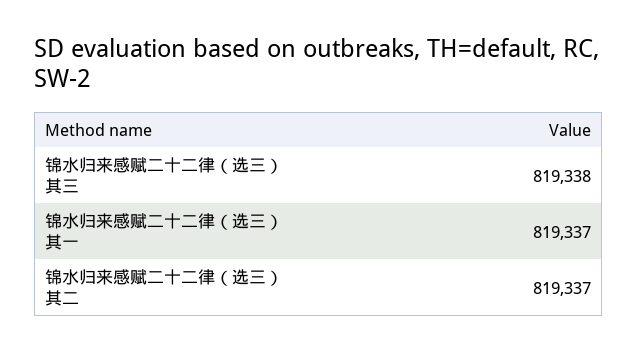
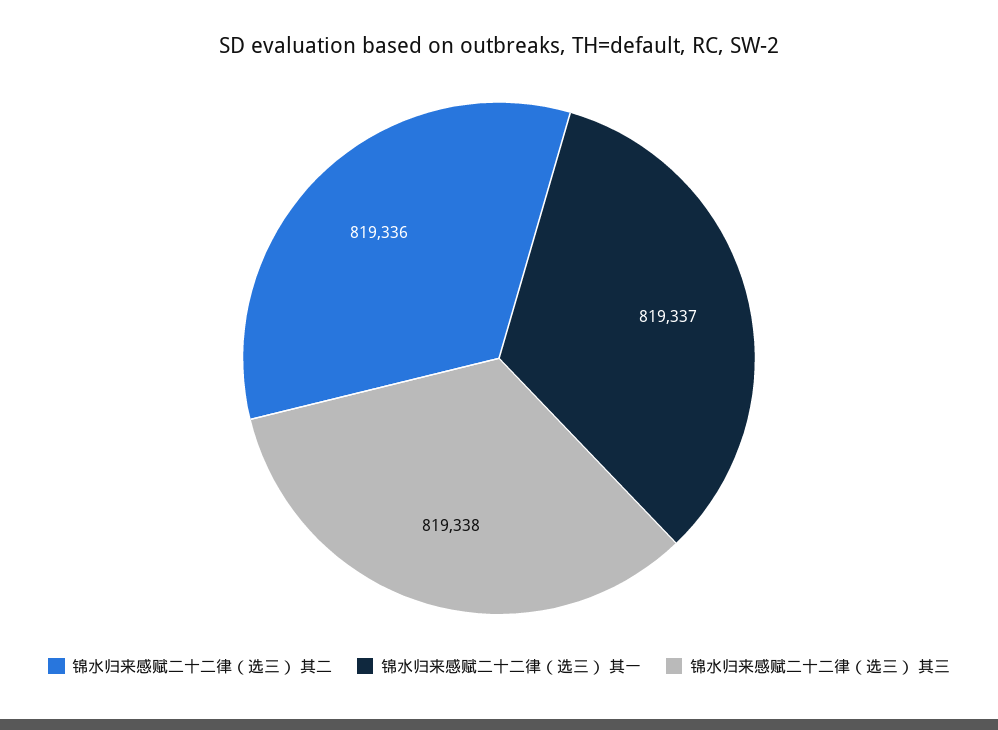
  {
    "锦水归来感赋二十二律（选三） 其三": 819338,
    "锦水归来感赋二十二律（选三） 其一": 819337,
-   "锦水归来感赋二十二律（选三） 其二": 819337
+   "锦水归来感赋二十二律（选三） 其二": 819336
  }

